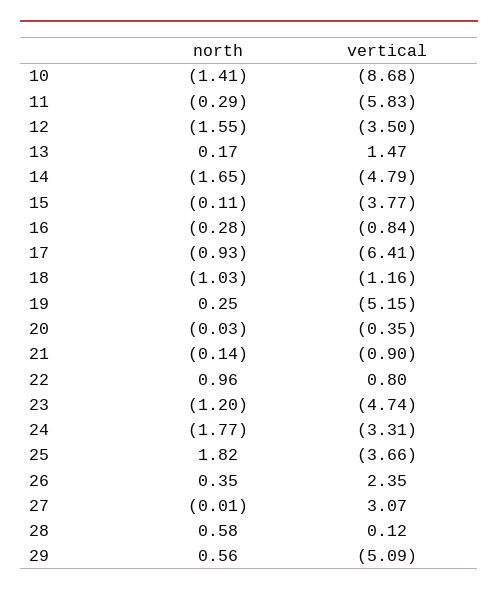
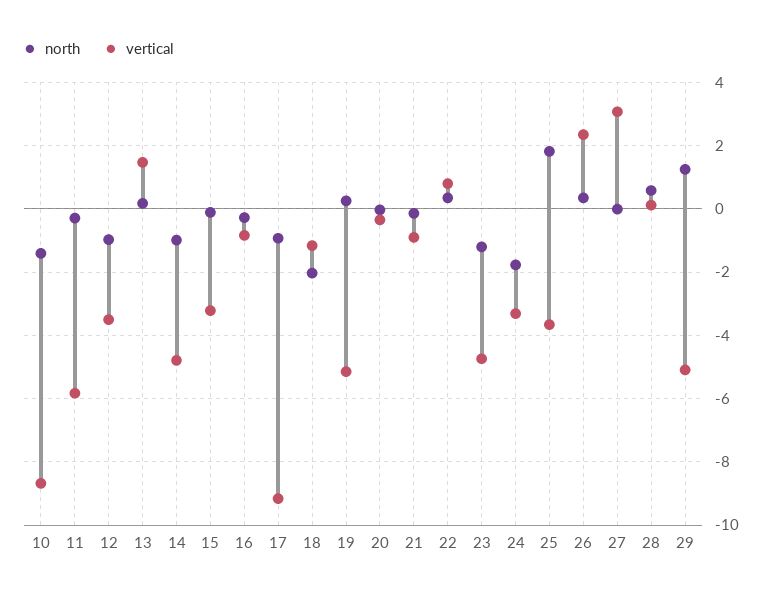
  {
    "north": {
      "10": -1.41,
      "11": -0.29,
-     "12": -1.55,
+     "12": -1,
      "13": 0.17,
-     "14": -1.65,
+     "14": -1,
      "15": -0.11,
      "16": -0.28,
      "17": -0.93,
-     "18": -1.03,
+     "18": -2,
      "19": 0.25,
      "20": -0.03,
      "21": -0.14,
-     "22": 0.96,
+     "22": 0.4,
      "23": -1.2,
      "24": -1.77,
      "25": 1.82,
      "26": 0.35,
      "27": -0.01,
      "28": 0.58,
-     "29": 0.56
+     "29": 1.2
    },
    "vertical": {
      "10": -8.68,
      "11": -5.83,
      "12": -3.5,
      "13": 1.47,
      "14": -4.79,
-     "15": -3.77,
+     "15": -3.2,
      "16": -0.84,
-     "17": -6.41,
+     "17": -9.2,
      "18": -1.16,
      "19": -5.15,
      "20": -0.35,
      "21": -0.9,
      "22": 0.8,
      "23": -4.74,
      "24": -3.31,
      "25": -3.66,
      "26": 2.35,
      "27": 3.07,
      "28": 0.12,
      "29": -5.09
    }
  }

